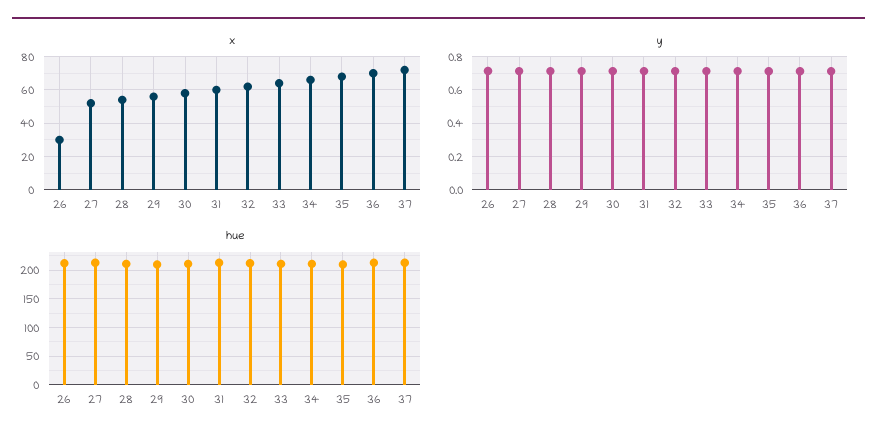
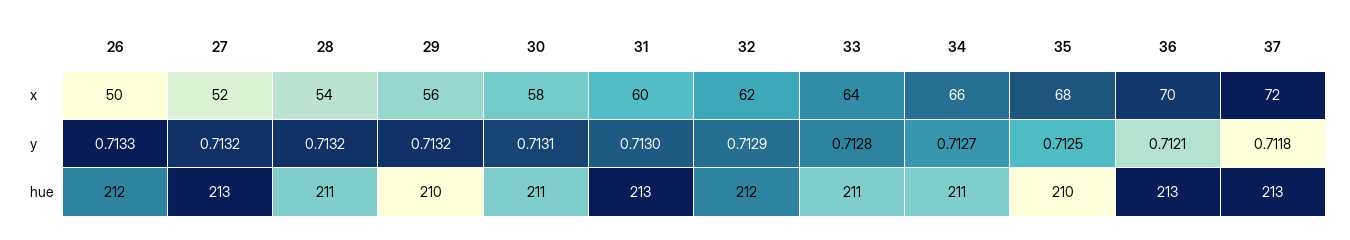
  {
    "x": {
-     "26": 30,
+     "26": 50,
      "27": 52,
      "28": 54,
      "29": 56,
      "30": 58,
      "31": 60,
      "32": 62,
      "33": 64,
      "34": 66,
      "35": 68,
      "36": 70,
      "37": 72
    },
    "y": {
      "26": 0.7133,
      "27": 0.7132,
      "28": 0.7132,
      "29": 0.7132,
      "30": 0.7131,
      "31": 0.713,
      "32": 0.7129,
      "33": 0.7128,
      "34": 0.7127,
      "35": 0.7125,
      "36": 0.7121,
      "37": 0.7118
    },
    "hue": {
      "26": 212,
      "27": 213,
      "28": 211,
      "29": 210,
      "30": 211,
      "31": 213,
      "32": 212,
      "33": 211,
      "34": 211,
      "35": 210,
      "36": 213,
      "37": 213
    }
  }

